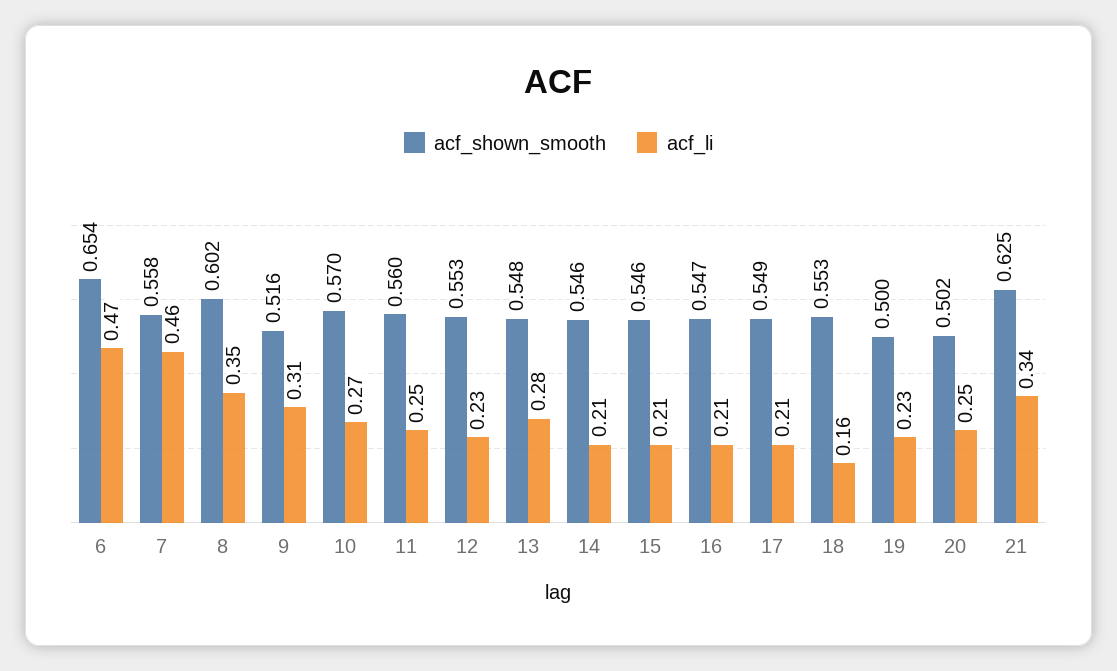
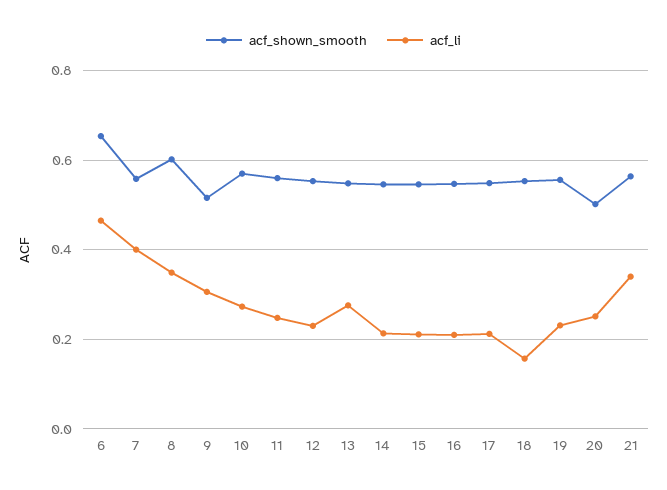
  {
    "acf_shown_smooth": {
      "6": 0.654,
      "7": 0.558,
      "8": 0.602,
      "9": 0.516,
      "10": 0.57,
      "11": 0.56,
      "12": 0.553,
      "13": 0.548,
      "14": 0.546,
      "15": 0.546,
      "16": 0.547,
      "17": 0.549,
      "18": 0.553,
-     "19": 0.5,
+     "19": 0.56,
      "20": 0.502,
-     "21": 0.625
+     "21": 0.56
    },
    "acf_li": {
      "6": 0.47,
-     "7": 0.46,
+     "7": 0.4,
      "8": 0.35,
      "9": 0.31,
      "10": 0.27,
      "11": 0.25,
      "12": 0.23,
      "13": 0.28,
      "14": 0.21,
      "15": 0.21,
      "16": 0.21,
      "17": 0.21,
      "18": 0.16,
      "19": 0.23,
      "20": 0.25,
      "21": 0.34
    }
  }

